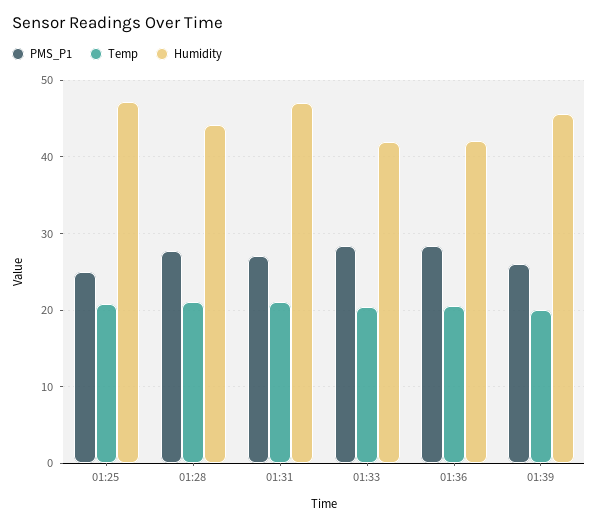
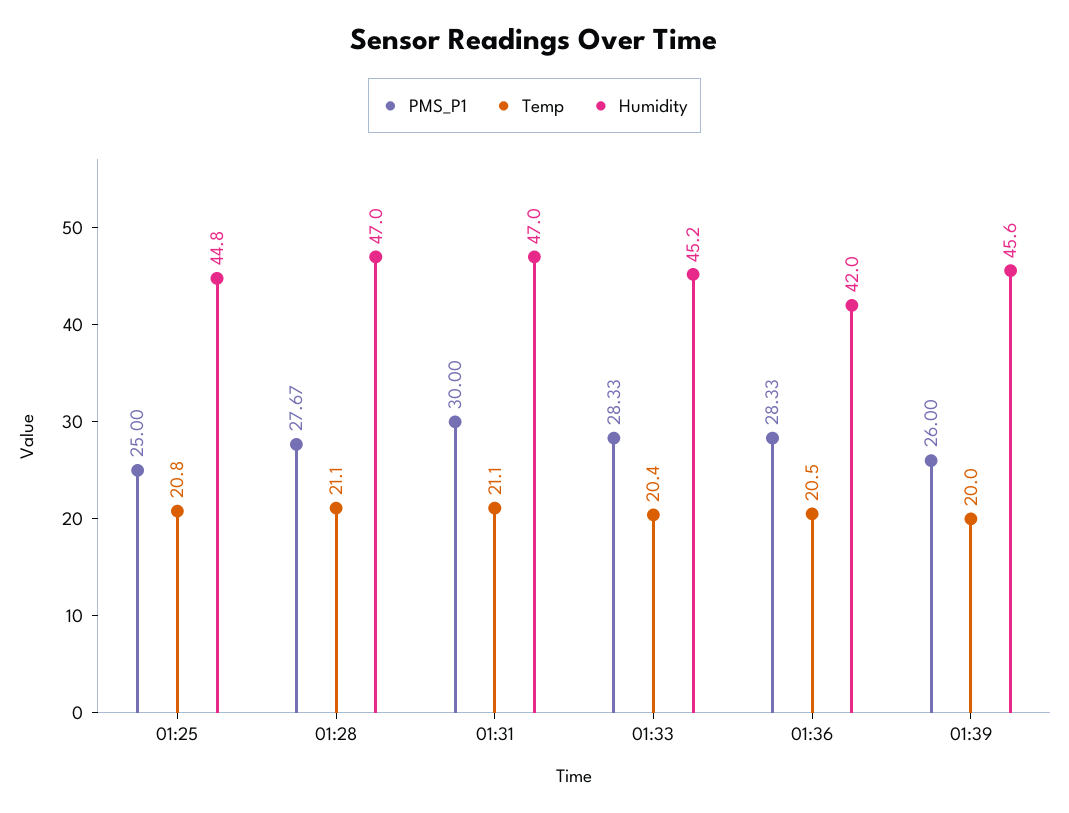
  {
    "PMS_P1": {
      "01:25": 25,
      "01:28": 27.67,
-     "01:31": 27,
+     "01:31": 30,
      "01:33": 28.33,
      "01:36": 28.33,
      "01:39": 26
    },
    "Temp": {
      "01:25": 20.8,
      "01:28": 21.1,
      "01:31": 21.1,
      "01:33": 20.4,
      "01:36": 20.5,
      "01:39": 20
    },
    "Humidity": {
-     "01:25": 47,
+     "01:25": 44.8,
-     "01:28": 44,
+     "01:28": 47,
      "01:31": 47,
-     "01:33": 42,
+     "01:33": 45.2,
      "01:36": 42,
      "01:39": 45.6
    }
  }

